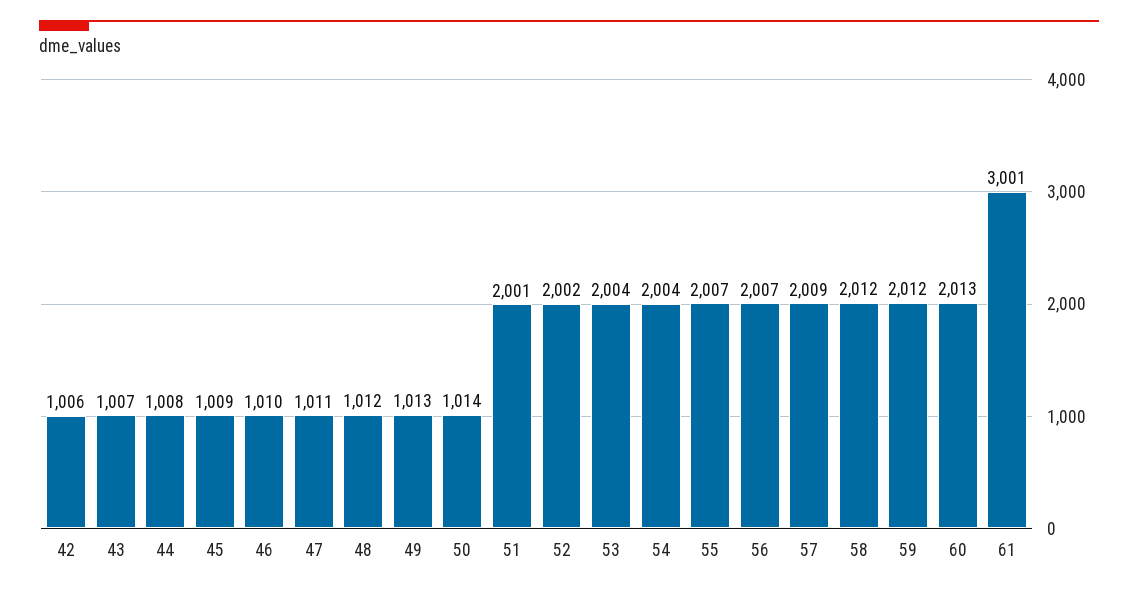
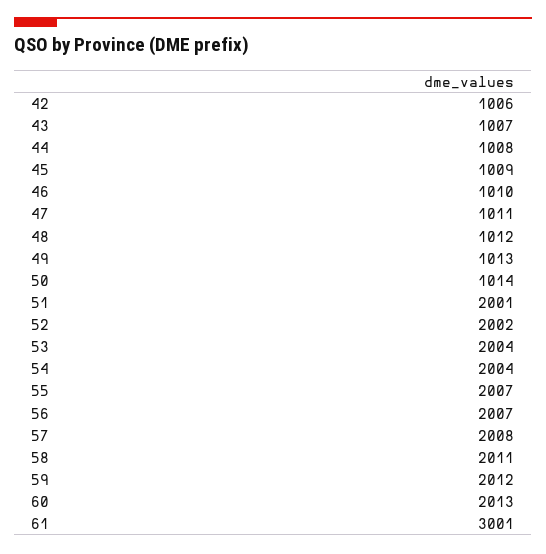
  {
    "42": 1006,
    "43": 1007,
    "44": 1008,
    "45": 1009,
    "46": 1010,
    "47": 1011,
    "48": 1012,
    "49": 1013,
    "50": 1014,
    "51": 2001,
    "52": 2002,
    "53": 2004,
    "54": 2004,
    "55": 2007,
    "56": 2007,
-   "57": 2009,
+   "57": 2008,
-   "58": 2012,
+   "58": 2011,
    "59": 2012,
    "60": 2013,
    "61": 3001
  }

